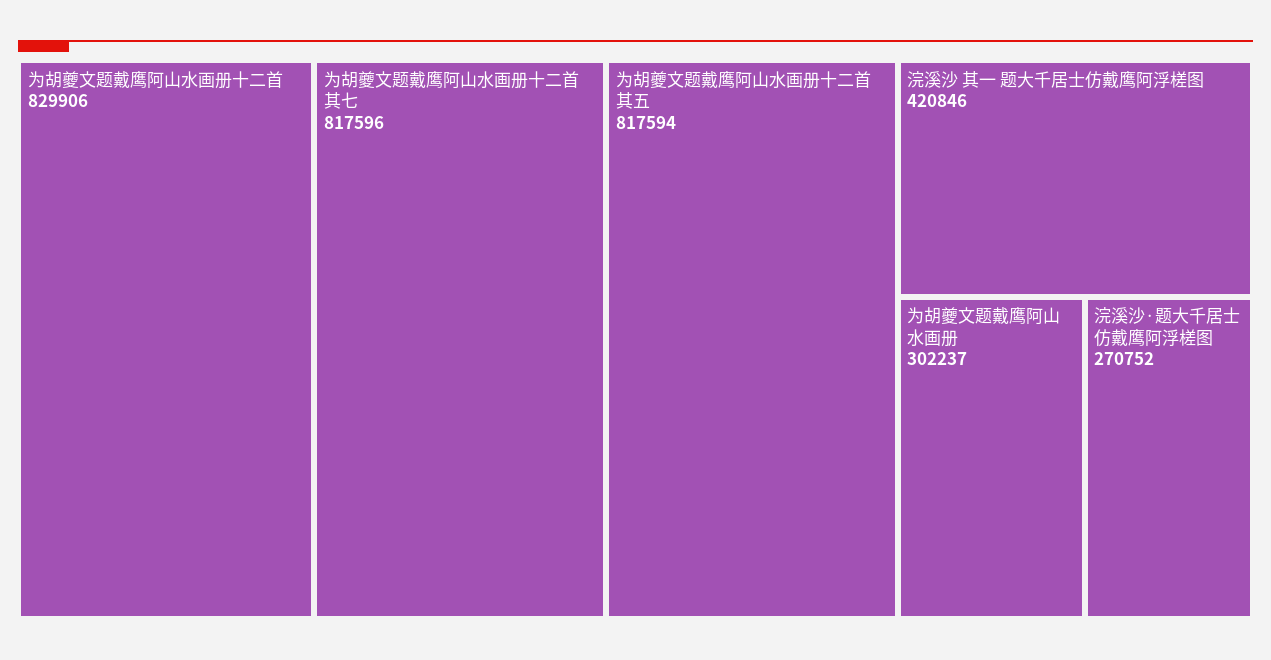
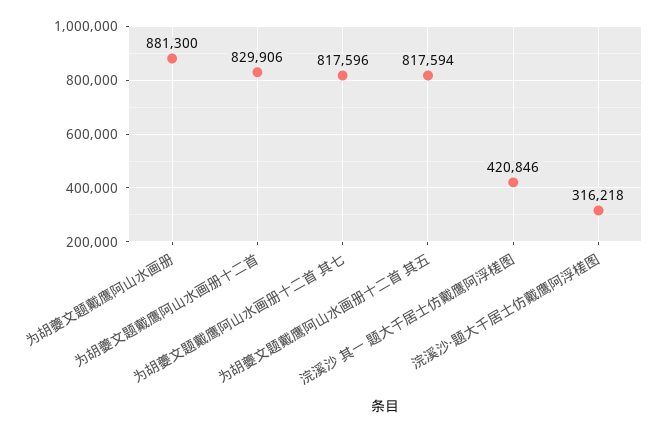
  {
    "为胡夔文题戴鹰阿山水画册十二首": 829906,
    "为胡夔文题戴鹰阿山水画册十二首 其七": 817596,
    "为胡夔文题戴鹰阿山水画册十二首 其五": 817594,
    "浣溪沙 其一 题大千居士仿戴鹰阿浮槎图": 420846,
-   "为胡夔文题戴鹰阿山水画册": 302237,
+   "为胡夔文题戴鹰阿山水画册": 881300,
-   "浣溪沙·题大千居士仿戴鹰阿浮槎图": 270752
+   "浣溪沙·题大千居士仿戴鹰阿浮槎图": 316218
  }

